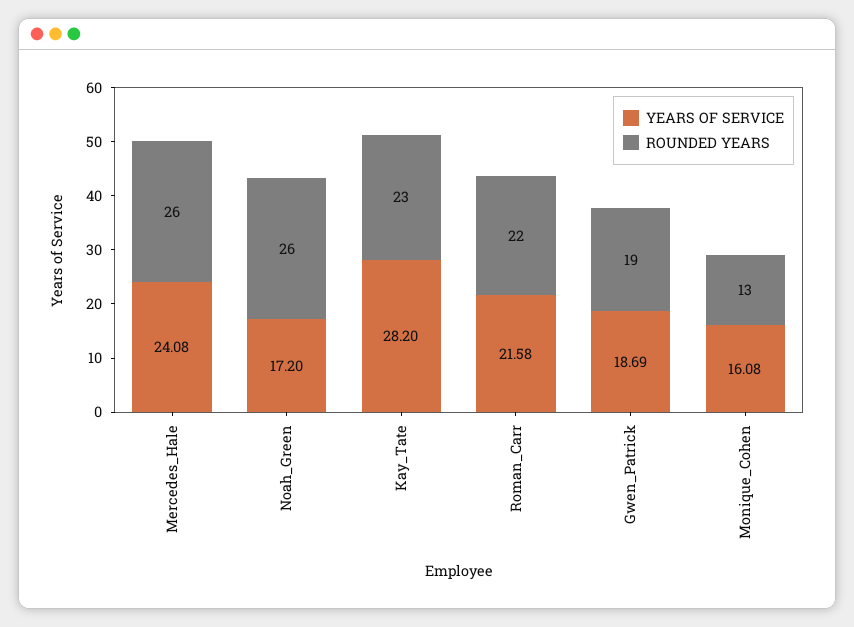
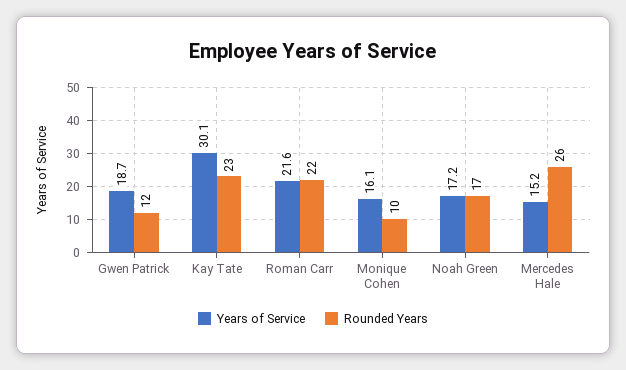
  {
    "YEARS OF SERVICE": {
-     "Mercedes_Hale": 24.08,
+     "Mercedes_Hale": 15.2,
      "Noah_Green": 17.2,
-     "Kay_Tate": 28.2,
+     "Kay_Tate": 30.1,
      "Roman_Carr": 21.58,
      "Gwen_Patrick": 18.69,
      "Monique_Cohen": 16.08
    },
    "ROUNDED YEARS": {
      "Mercedes_Hale": 26,
-     "Noah_Green": 26,
+     "Noah_Green": 17,
      "Kay_Tate": 23,
      "Roman_Carr": 22,
-     "Gwen_Patrick": 19,
+     "Gwen_Patrick": 12,
-     "Monique_Cohen": 13
+     "Monique_Cohen": 10
    }
  }

